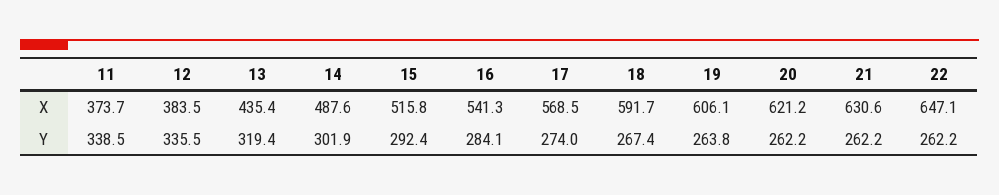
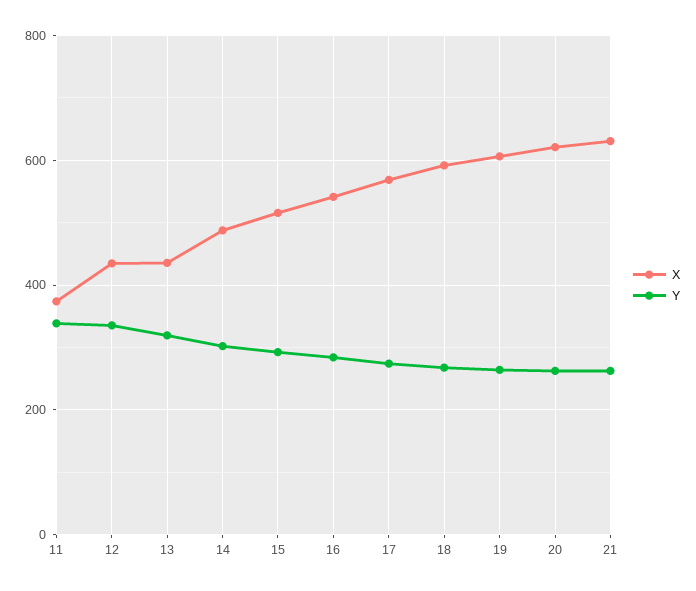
  {
    "X": {
      "11": 373.7,
-     "12": 383.5,
+     "12": 440,
      "13": 435.4,
      "14": 487.6,
      "15": 515.8,
      "16": 541.3,
      "17": 568.5,
      "18": 591.7,
      "19": 606.1,
      "20": 621.2,
-     "21": 630.6,
+     "21": 630.6
-     "22": 647.1
    },
    "Y": {
      "11": 338.5,
      "12": 335.5,
      "13": 319.4,
      "14": 301.9,
      "15": 292.4,
      "16": 284.1,
      "17": 274,
      "18": 267.4,
      "19": 263.8,
      "20": 262.2,
-     "21": 262.2,
+     "21": 262.2
-     "22": 262.2
    }
  }

